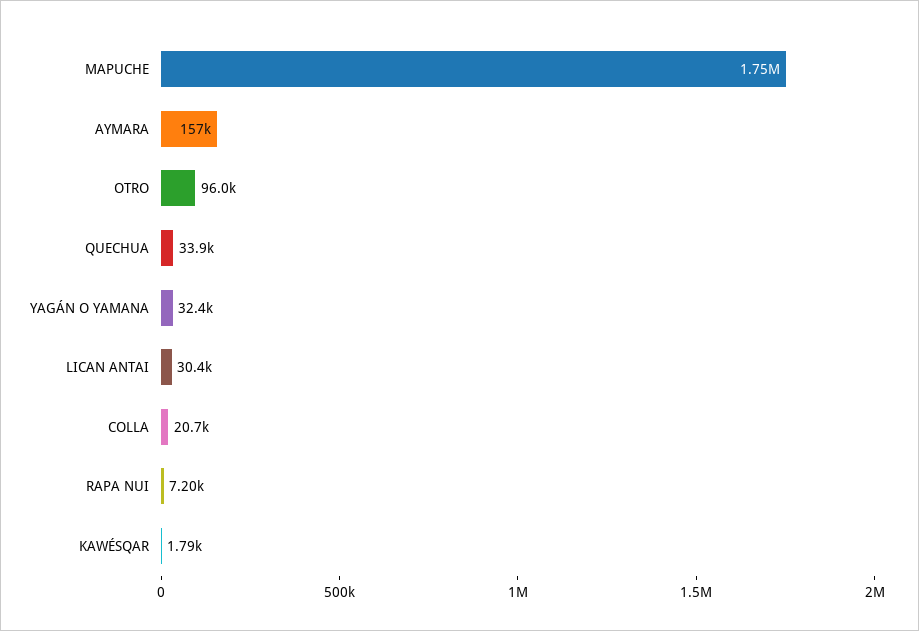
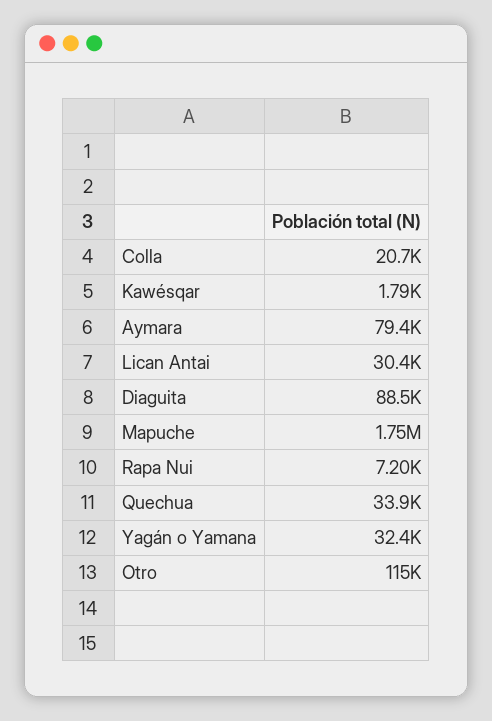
  {
    "MAPUCHE": 1750000,
-   "AYMARA": 157000,
+   "AYMARA": 79400,
-   "OTRO": 96000,
+   "OTRO": 115000,
    "QUECHUA": 33900,
    "YAGÁN O YAMANA": 32400,
    "LICAN ANTAI": 30400,
    "COLLA": 20700,
    "RAPA NUI": 7200,
-   "KAWÉSQAR": 1790
+   "KAWÉSQAR": 1790,
+   "Diaguita": 88500
  }

